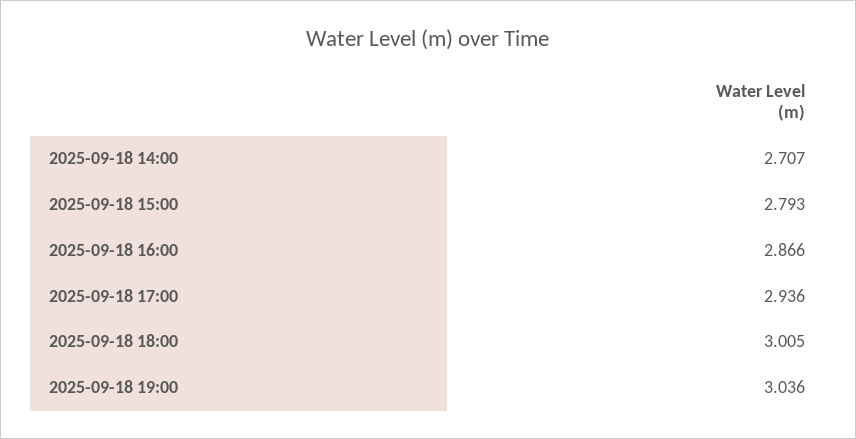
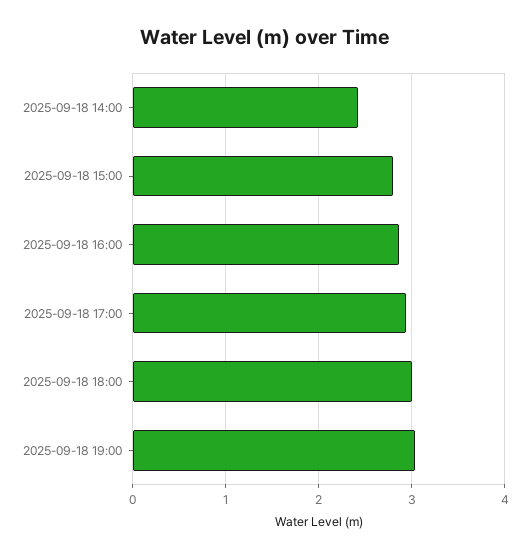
  {
-   "2025-09-18 14:00": 2.707,
+   "2025-09-18 14:00": 2.4,
    "2025-09-18 15:00": 2.793,
    "2025-09-18 16:00": 2.866,
    "2025-09-18 17:00": 2.936,
    "2025-09-18 18:00": 3.005,
    "2025-09-18 19:00": 3.036
  }

